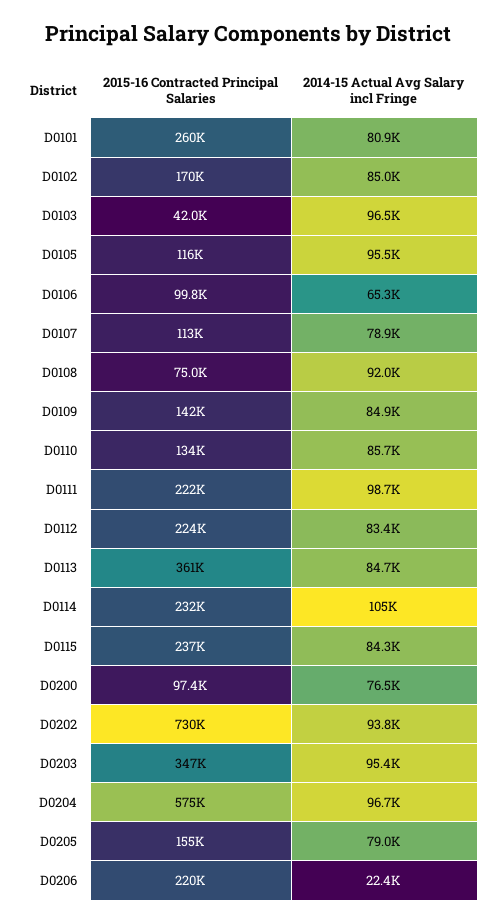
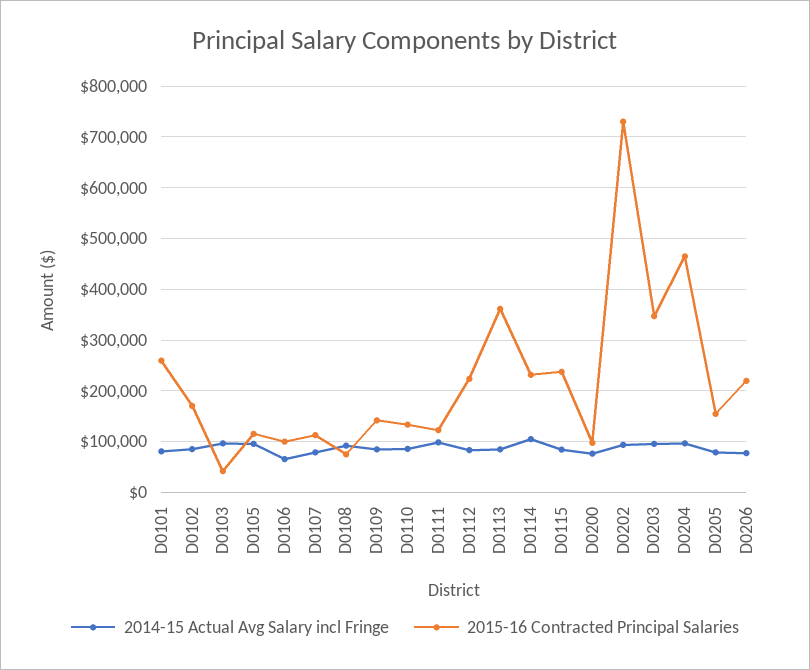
  {
    "2015-16 Contracted Principal Salaries": {
      "D0101": 260000,
      "D0102": 170000,
      "D0103": 42000,
      "D0105": 116000,
      "D0106": 99800,
      "D0107": 113000,
      "D0108": 75000,
      "D0109": 142000,
      "D0110": 134000,
-     "D0111": 222000,
+     "D0111": 120000,
      "D0112": 224000,
      "D0113": 361000,
      "D0114": 232000,
      "D0115": 237000,
      "D0200": 97400,
      "D0202": 730000,
      "D0203": 347000,
-     "D0204": 575000,
+     "D0204": 460000,
      "D0205": 155000,
      "D0206": 220000
    },
    "2014-15 Actual Avg Salary incl Fringe": {
      "D0101": 80900,
      "D0102": 85000,
      "D0103": 96500,
      "D0105": 95500,
      "D0106": 65300,
      "D0107": 78900,
      "D0108": 92000,
      "D0109": 84900,
      "D0110": 85700,
      "D0111": 98700,
      "D0112": 83400,
      "D0113": 84700,
      "D0114": 105000,
      "D0115": 84300,
      "D0200": 76500,
      "D0202": 93800,
      "D0203": 95400,
      "D0204": 96700,
      "D0205": 79000,
-     "D0206": 22400
+     "D0206": 80000
    }
  }

